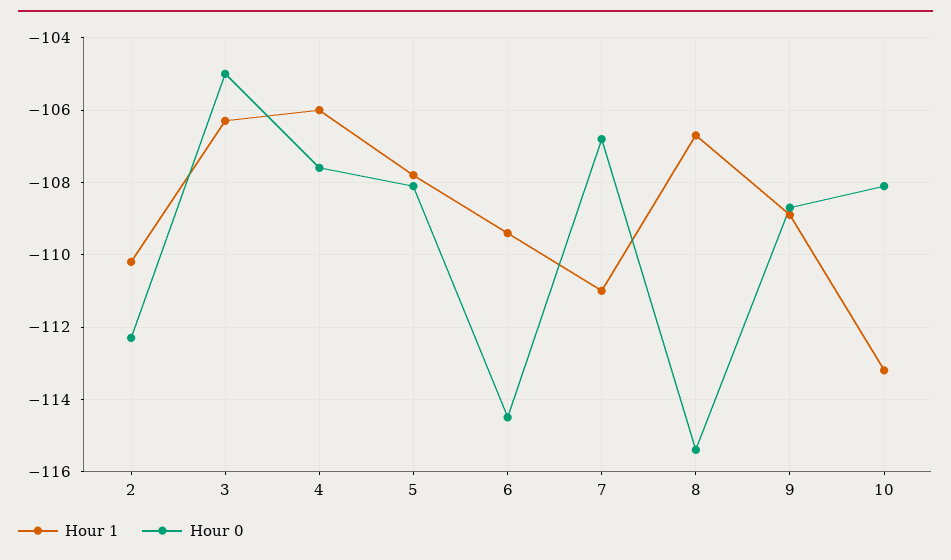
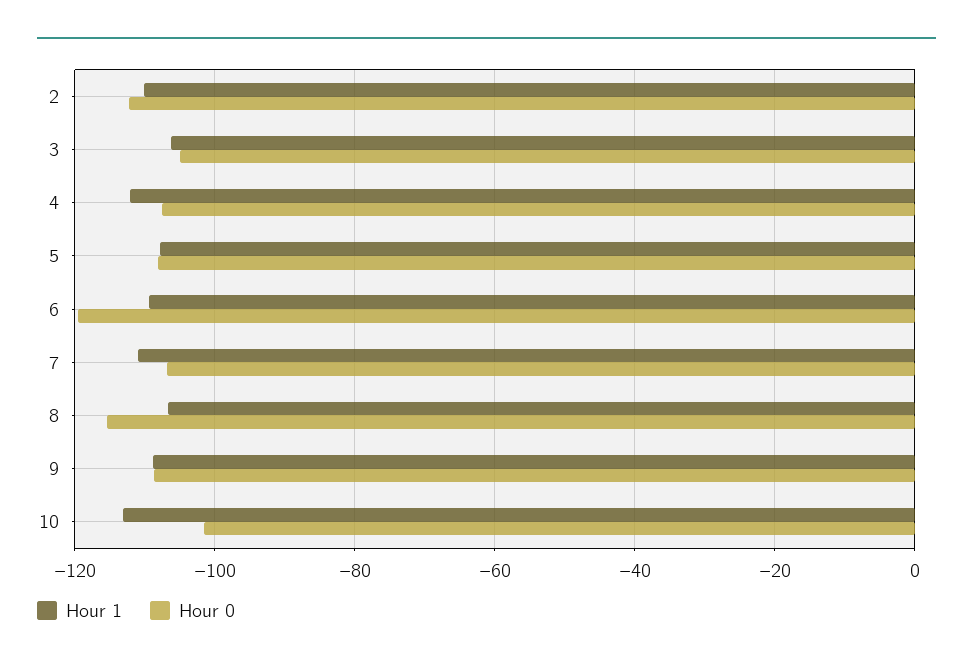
  {
    "Hour 1": {
      "2": -110,
      "3": -106.5,
-     "4": -106,
+     "4": -112,
      "5": -108,
      "6": -109.5,
      "7": -111,
      "8": -106.5,
      "9": -109,
      "10": -113
    },
    "Hour 0": {
      "2": -112.5,
      "3": -105,
      "4": -107.5,
      "5": -108,
-     "6": -114.5,
+     "6": -120,
      "7": -107,
      "8": -115.5,
      "9": -108.5,
-     "10": -108
+     "10": -102
    }
  }

